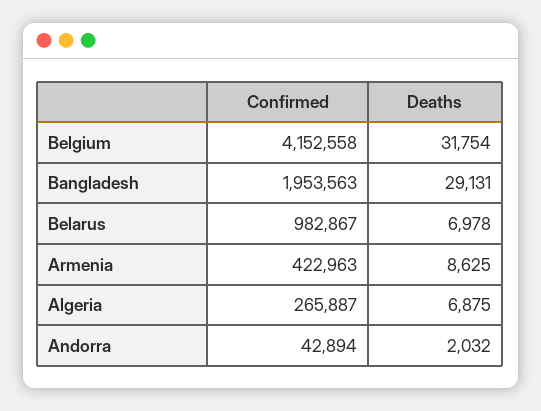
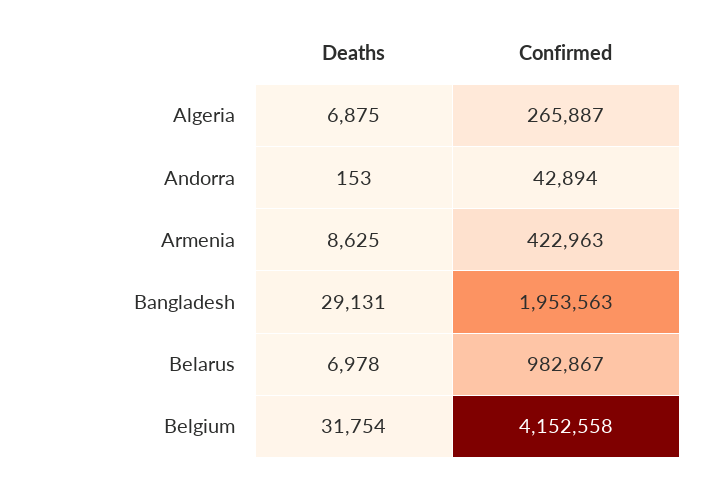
  {
    "Confirmed": {
      "Belgium": 4152558,
      "Bangladesh": 1953563,
      "Belarus": 982867,
      "Armenia": 422963,
      "Algeria": 265887,
      "Andorra": 42894
    },
    "Deaths": {
      "Belgium": 31754,
      "Bangladesh": 29131,
      "Belarus": 6978,
      "Armenia": 8625,
      "Algeria": 6875,
-     "Andorra": 2032
+     "Andorra": 153
    }
  }

